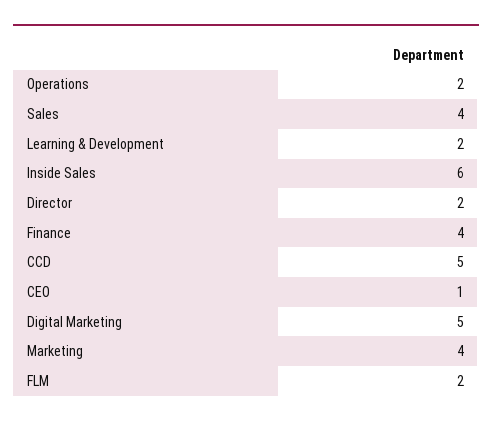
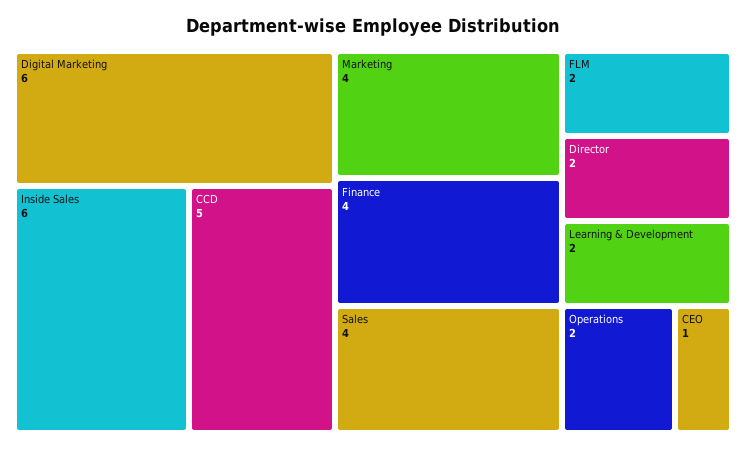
  {
    "Operations": 2,
    "Sales": 4,
    "Learning & Development": 2,
    "Inside Sales": 6,
    "Director": 2,
    "Finance": 4,
    "CCD": 5,
    "CEO": 1,
-   "Digital Marketing": 5,
+   "Digital Marketing": 6,
    "Marketing": 4,
    "FLM": 2
  }

